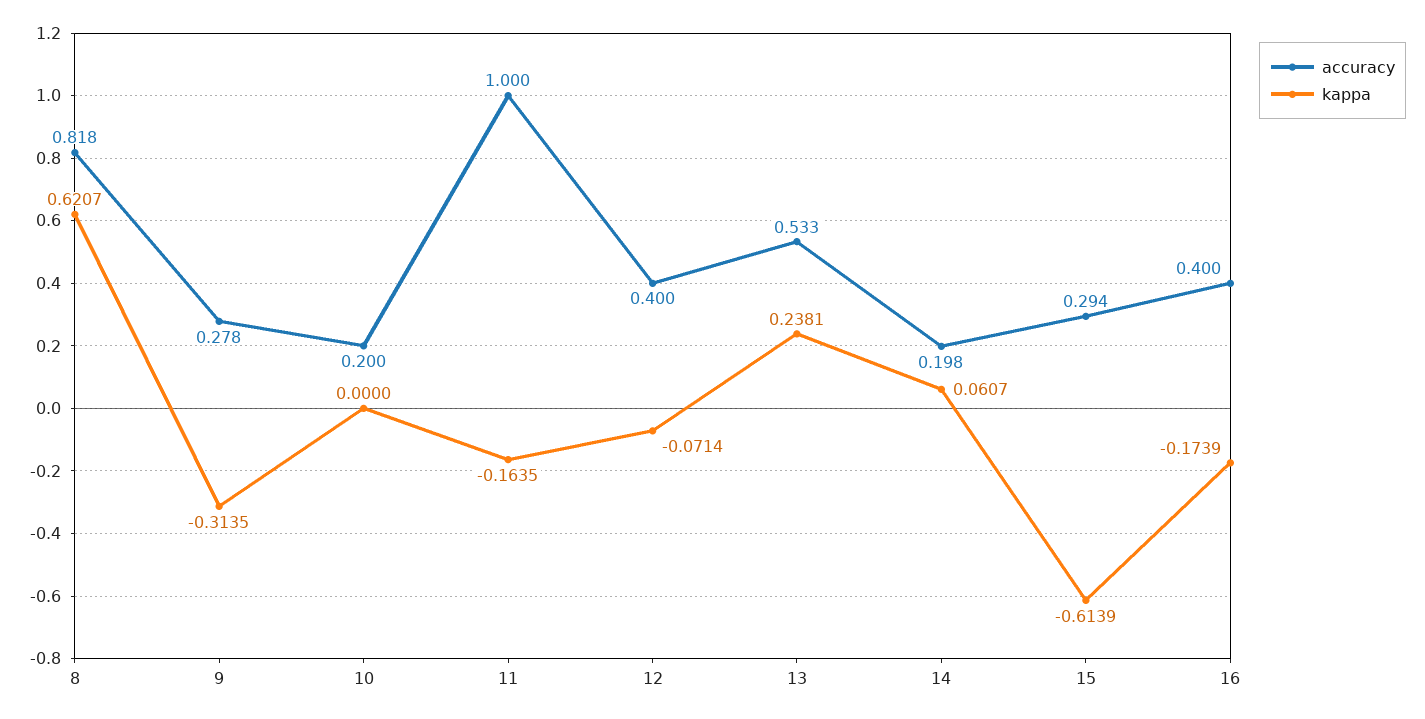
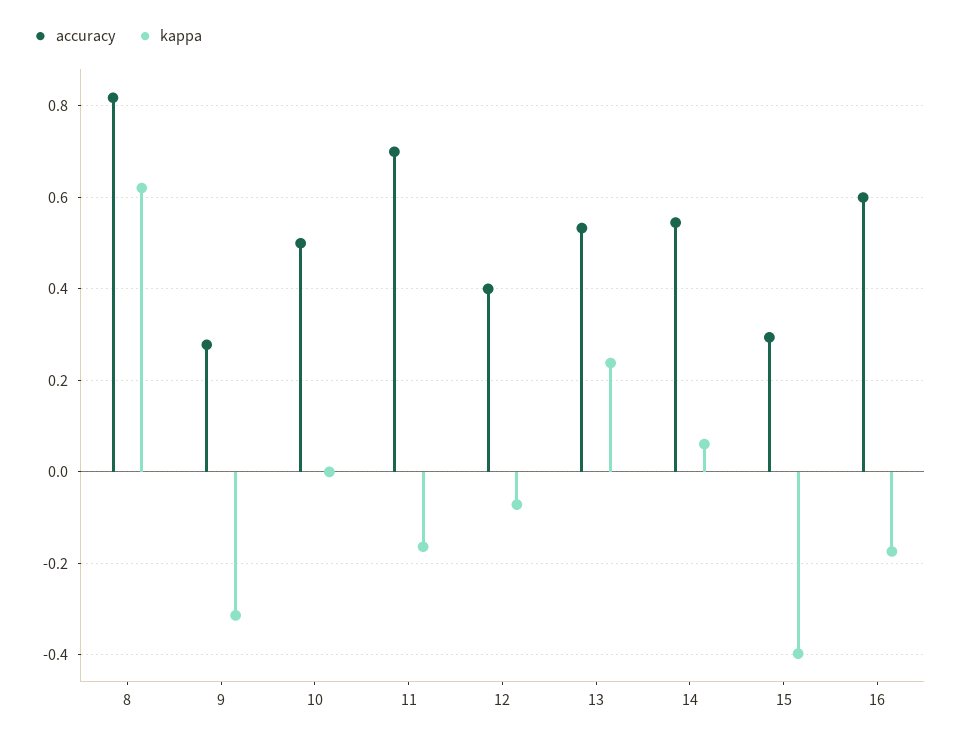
  {
    "accuracy": {
      "8": 0.818,
      "9": 0.278,
-     "10": 0.2,
+     "10": 0.5,
-     "11": 1,
+     "11": 0.7,
      "12": 0.4,
      "13": 0.533,
-     "14": 0.198,
+     "14": 0.54,
      "15": 0.294,
-     "16": 0.4
+     "16": 0.6
    },
    "kappa": {
      "8": 0.6207,
      "9": -0.3135,
      "10": 0,
      "11": -0.1635,
      "12": -0.0714,
      "13": 0.2381,
      "14": 0.0607,
-     "15": -0.6139,
+     "15": -0.4,
      "16": -0.1739
    }
  }

